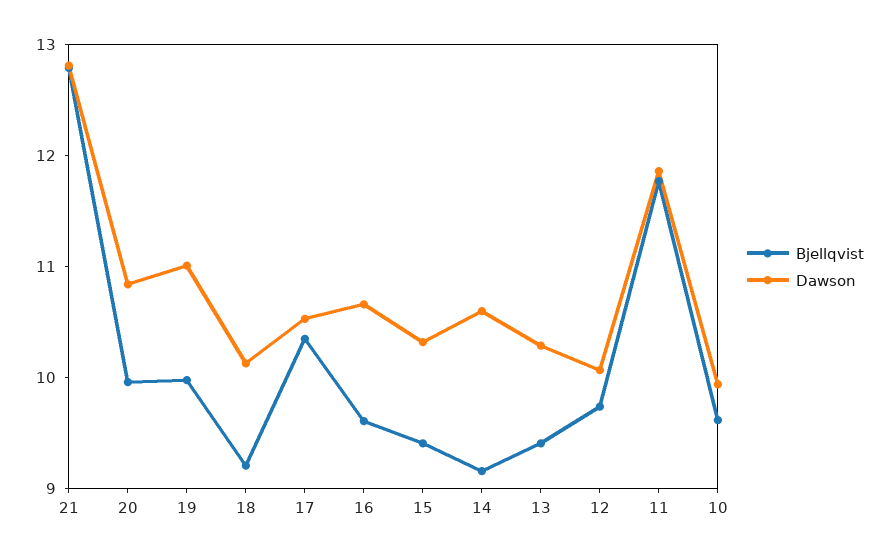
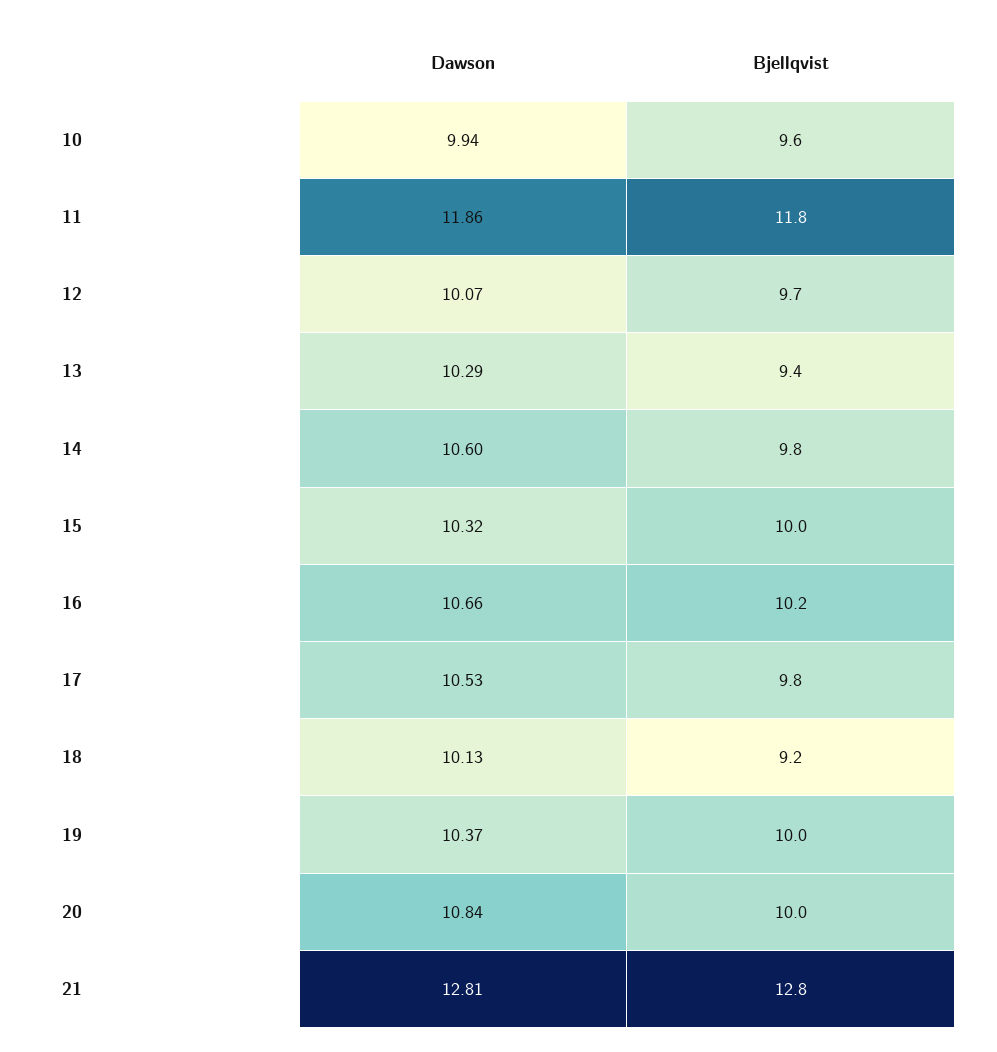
  {
    "Bjellqvist": {
      "21": 12.8,
      "20": 10,
      "19": 10,
      "18": 9.2,
-     "17": 10.4,
+     "17": 9.8,
-     "16": 9.6,
+     "16": 10.2,
-     "15": 9.4,
+     "15": 10,
-     "14": 9.2,
+     "14": 9.8,
      "13": 9.4,
      "12": 9.7,
      "11": 11.8,
      "10": 9.6
    },
    "Dawson": {
      "21": 12.81,
      "20": 10.84,
-     "19": 11,
+     "19": 10.37,
      "18": 10.13,
      "17": 10.53,
      "16": 10.66,
      "15": 10.32,
      "14": 10.6,
      "13": 10.29,
      "12": 10.07,
      "11": 11.86,
      "10": 9.94
    }
  }

